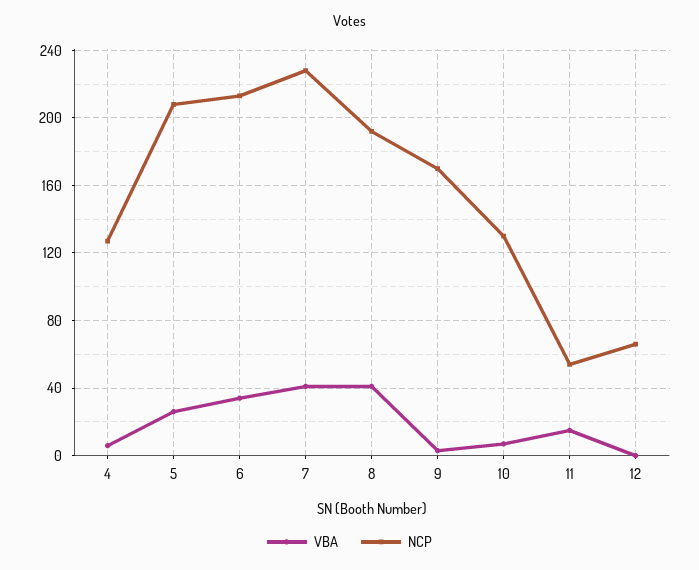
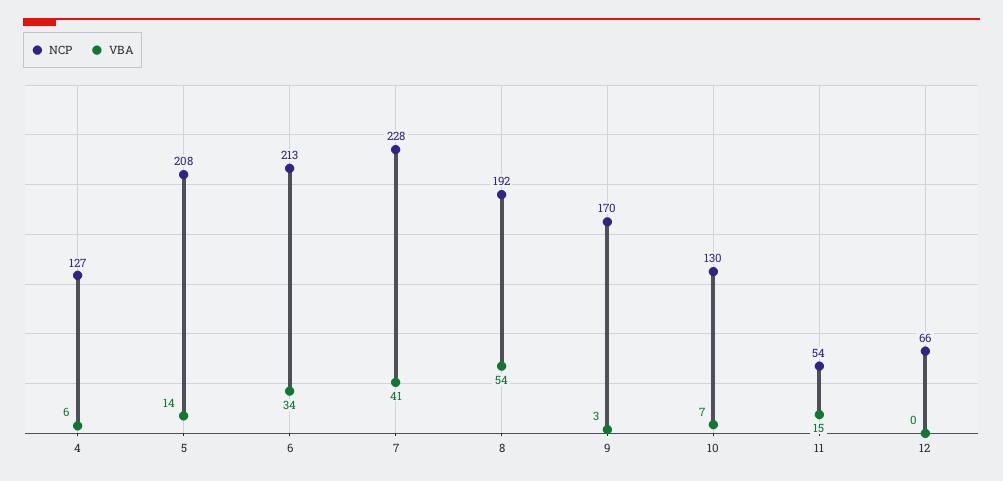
  {
    "VBA": {
      "4": 6,
-     "5": 25,
+     "5": 14,
      "6": 34,
      "7": 41,
-     "8": 40,
+     "8": 54,
      "9": 3,
      "10": 7,
      "11": 15,
      "12": 0
    },
    "NCP": {
      "4": 127,
      "5": 208,
      "6": 213,
      "7": 228,
      "8": 192,
      "9": 170,
      "10": 130,
      "11": 54,
      "12": 66
    }
  }

